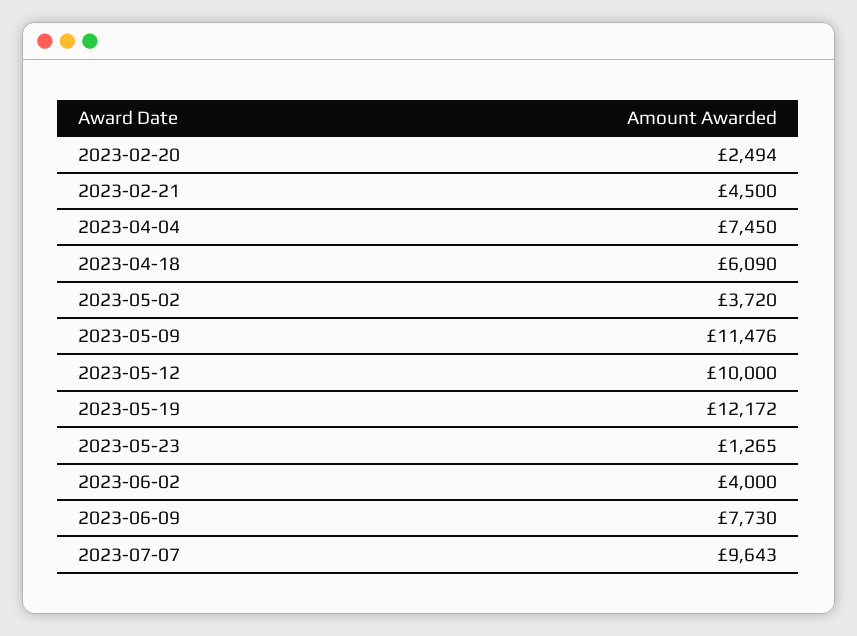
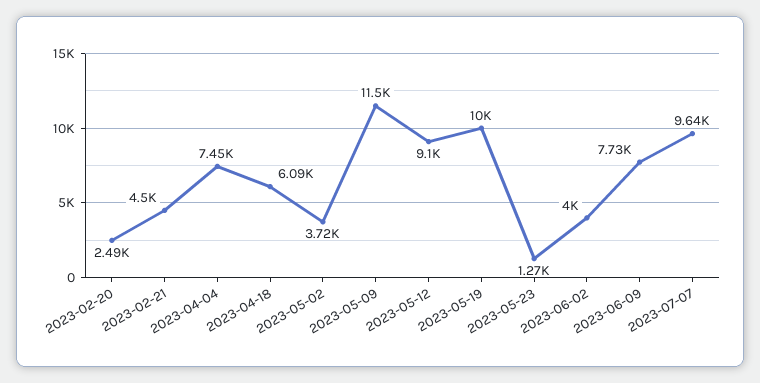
  {
    "2023-02-20": 2494,
    "2023-02-21": 4500,
    "2023-04-04": 7450,
    "2023-04-18": 6090,
    "2023-05-02": 3720,
    "2023-05-09": 11476,
-   "2023-05-12": 10000,
+   "2023-05-12": 9100,
-   "2023-05-19": 12172,
+   "2023-05-19": 10000,
    "2023-05-23": 1265,
    "2023-06-02": 4000,
    "2023-06-09": 7730,
    "2023-07-07": 9643
  }

